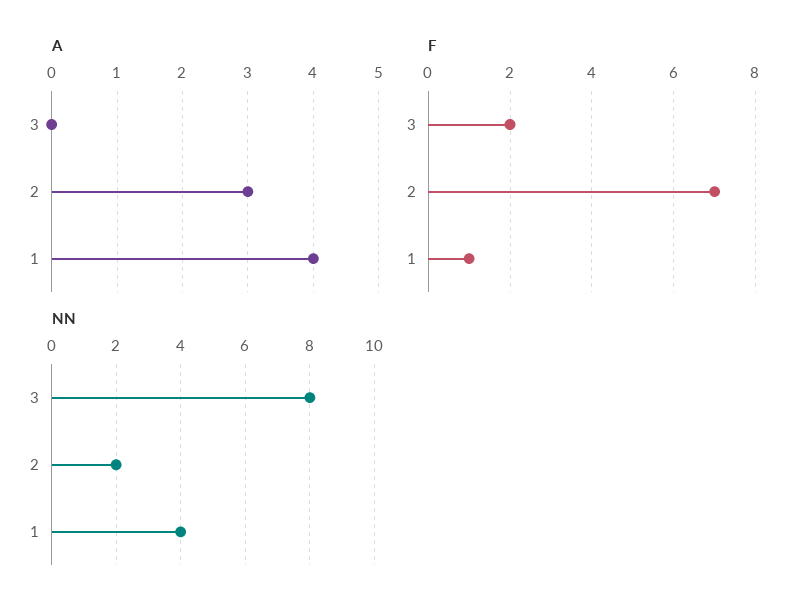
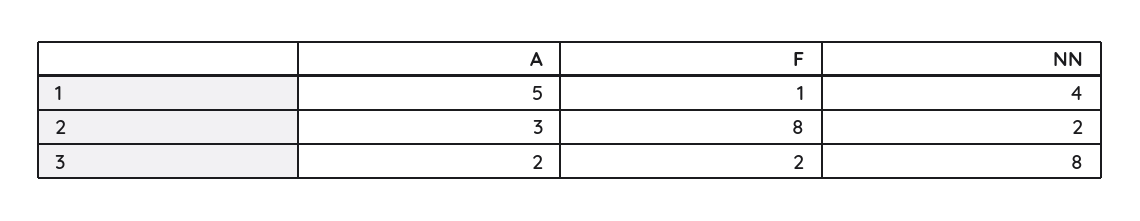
  {
    "A": {
-     "3": 0,
+     "3": 2,
      "2": 3,
-     "1": 4
+     "1": 5
    },
    "F": {
      "3": 2,
-     "2": 7,
+     "2": 8,
      "1": 1
    },
    "NN": {
      "3": 8,
      "2": 2,
      "1": 4
    }
  }

